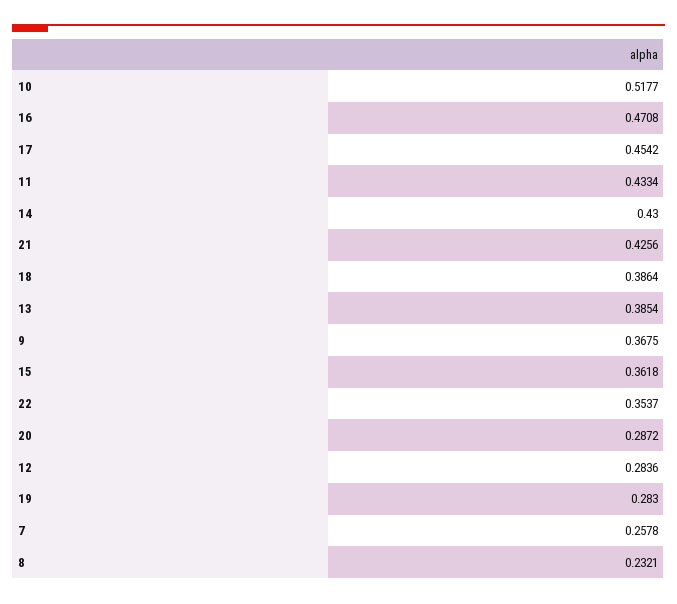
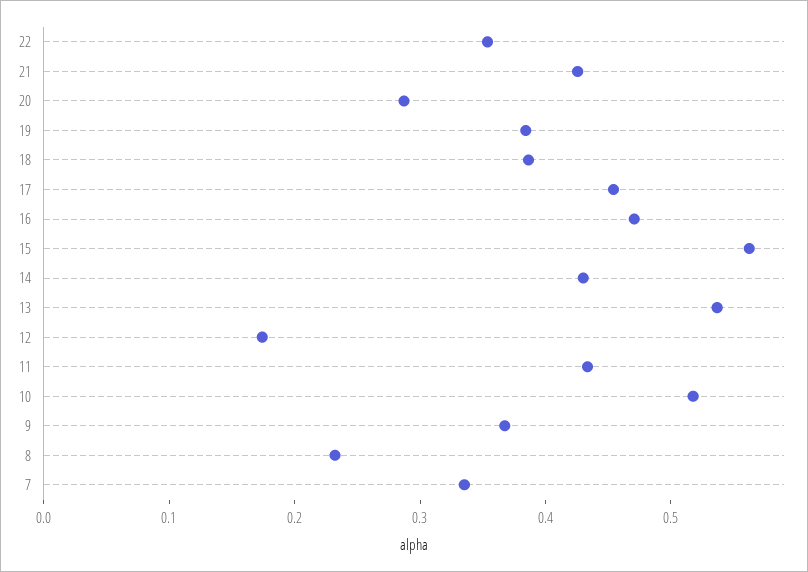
  {
    "10": 0.5177,
    "16": 0.4708,
    "17": 0.4542,
    "11": 0.4334,
    "14": 0.43,
    "21": 0.4256,
    "18": 0.3864,
-   "13": 0.3854,
+   "13": 0.54,
    "9": 0.3675,
-   "15": 0.3618,
+   "15": 0.56,
    "22": 0.3537,
    "20": 0.2872,
-   "12": 0.2836,
+   "12": 0.18,
-   "19": 0.283,
+   "19": 0.38,
-   "7": 0.2578,
+   "7": 0.34,
    "8": 0.2321
  }

